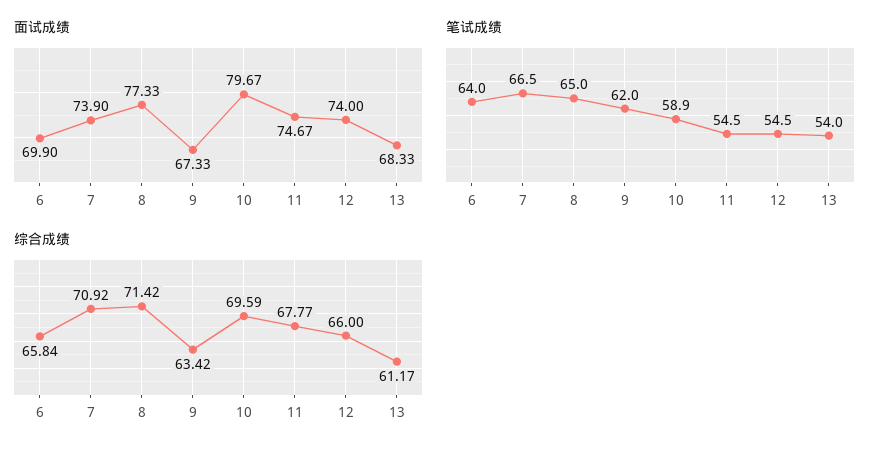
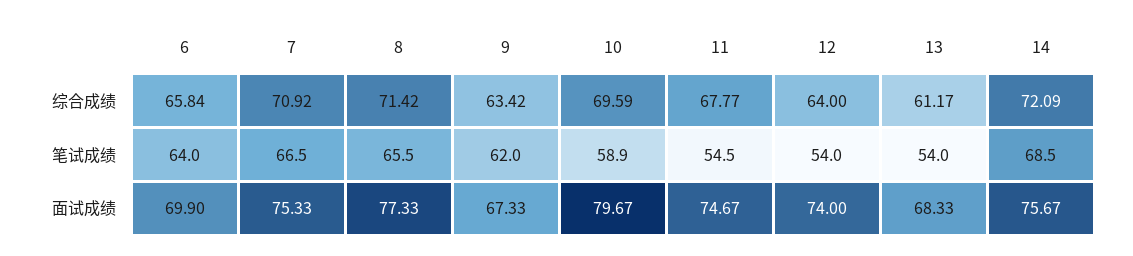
  {
    "面试成绩": {
      "6": 69.9,
-     "7": 73.9,
+     "7": 75.33,
      "8": 77.33,
      "9": 67.33,
      "10": 79.67,
      "11": 74.67,
      "12": 74,
-     "13": 68.33
+     "13": 68.33,
+     "14": 75.67
    },
    "笔试成绩": {
      "6": 64,
      "7": 66.5,
-     "8": 65,
+     "8": 65.5,
      "9": 62,
      "10": 58.9,
      "11": 54.5,
-     "12": 54.5,
+     "12": 54,
-     "13": 54
+     "13": 54,
+     "14": 68.5
    },
    "综合成绩": {
      "6": 65.84,
      "7": 70.92,
      "8": 71.42,
      "9": 63.42,
      "10": 69.59,
      "11": 67.77,
-     "12": 66,
+     "12": 64,
-     "13": 61.17
+     "13": 61.17,
+     "14": 72.09
    }
  }

